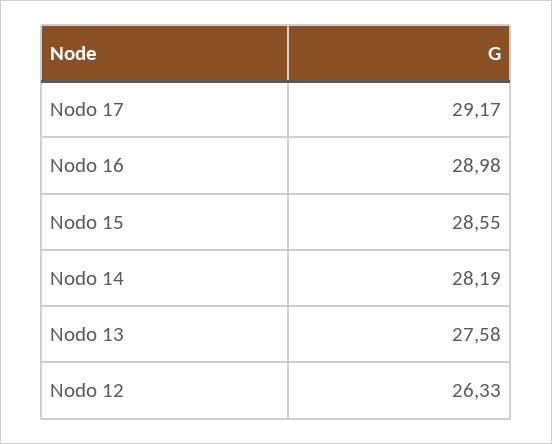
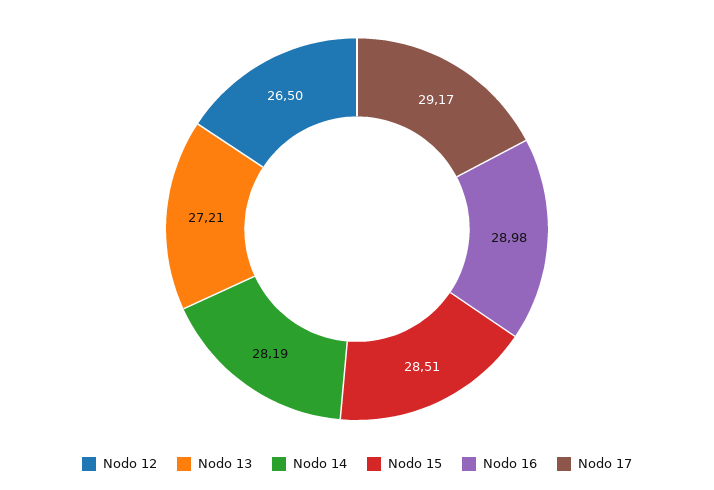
  {
    "Nodo 17": 29.17,
    "Nodo 16": 28.98,
-   "Nodo 15": 28.55,
+   "Nodo 15": 28.51,
    "Nodo 14": 28.19,
-   "Nodo 13": 27.58,
+   "Nodo 13": 27.21,
-   "Nodo 12": 26.33
+   "Nodo 12": 26.5
  }

